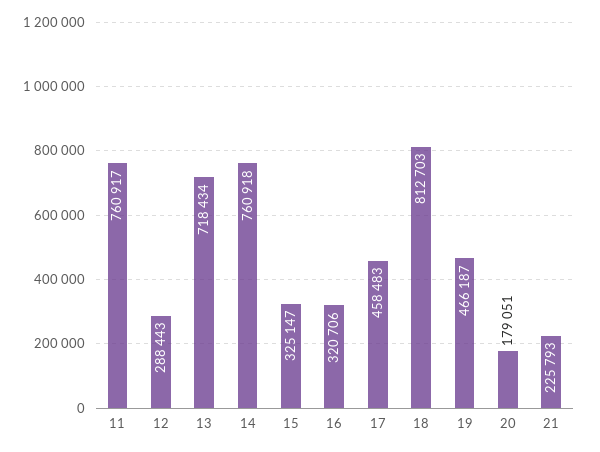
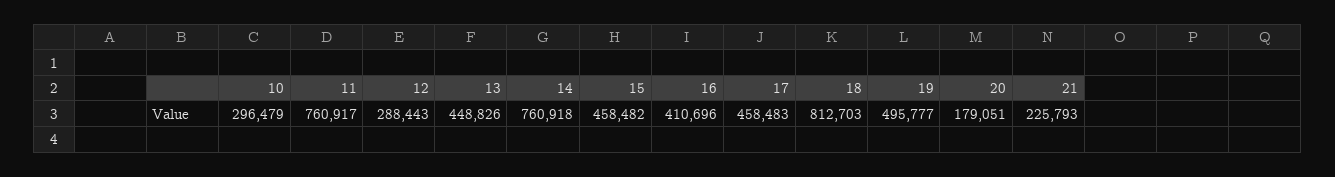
  {
    "11": 760917,
    "12": 288443,
-   "13": 718434,
+   "13": 448826,
    "14": 760918,
-   "15": 325147,
+   "15": 458482,
-   "16": 320706,
+   "16": 410696,
    "17": 458483,
    "18": 812703,
-   "19": 466187,
+   "19": 495777,
    "20": 179051,
-   "21": 225793
+   "21": 225793,
+   "10": 296479
  }

